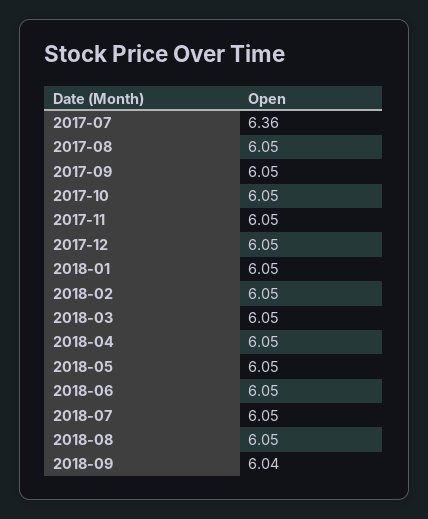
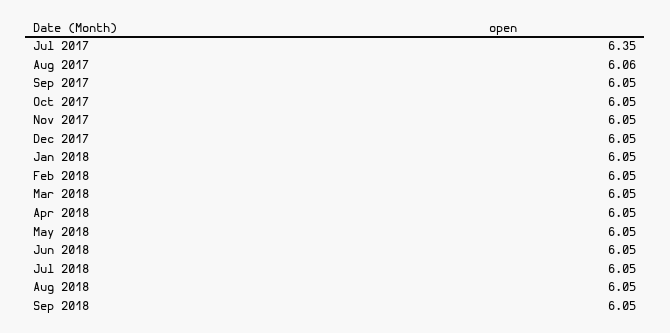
  {
-   "2017-07": 6.36,
+   "2017-07": 6.35,
-   "2017-08": 6.05,
+   "2017-08": 6.06,
    "2017-09": 6.05,
    "2017-10": 6.05,
    "2017-11": 6.05,
    "2017-12": 6.05,
    "2018-01": 6.05,
    "2018-02": 6.05,
    "2018-03": 6.05,
    "2018-04": 6.05,
    "2018-05": 6.05,
    "2018-06": 6.05,
    "2018-07": 6.05,
    "2018-08": 6.05,
-   "2018-09": 6.04
+   "2018-09": 6.05
  }

